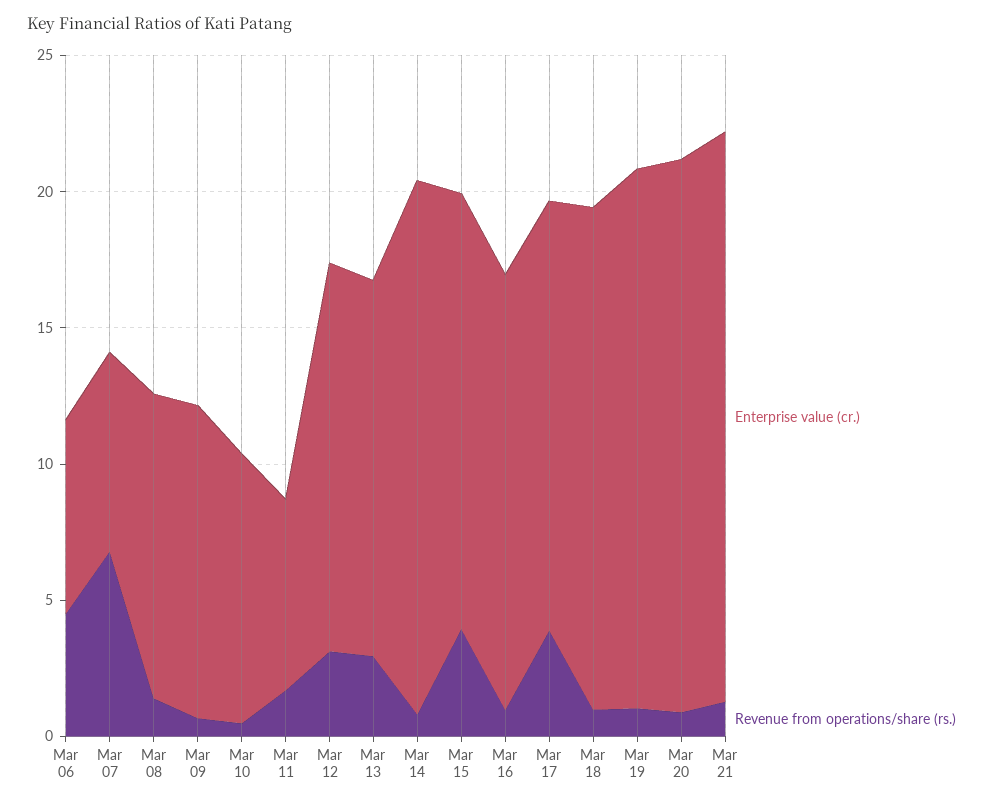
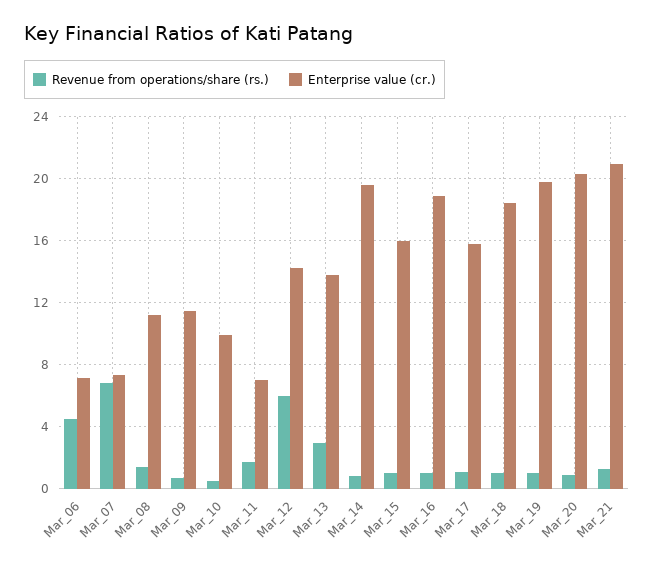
  {
    "Enterprise value (cr.)": {
      "Mar 06": 7,
      "Mar 07": 7.5,
      "Mar 08": 11,
      "Mar 09": 11.5,
      "Mar 10": 10,
      "Mar 11": 7,
      "Mar 12": 14.5,
      "Mar 13": 14,
      "Mar 14": 19.5,
      "Mar 15": 16,
-     "Mar 16": 16,
+     "Mar 16": 19,
      "Mar 17": 16,
      "Mar 18": 18.5,
      "Mar 19": 20,
      "Mar 20": 20.5,
      "Mar 21": 21
    },
    "Revenue from operations/share (rs.)": {
      "Mar 06": 4.5,
      "Mar 07": 7,
      "Mar 08": 1.5,
      "Mar 09": 0.5,
      "Mar 10": 0.5,
      "Mar 11": 1.5,
-     "Mar 12": 3,
+     "Mar 12": 6,
      "Mar 13": 3,
      "Mar 14": 1,
-     "Mar 15": 4,
+     "Mar 15": 1,
      "Mar 16": 1,
-     "Mar 17": 4,
+     "Mar 17": 1,
      "Mar 18": 1,
      "Mar 19": 1,
      "Mar 20": 1,
      "Mar 21": 1.5
    }
  }

